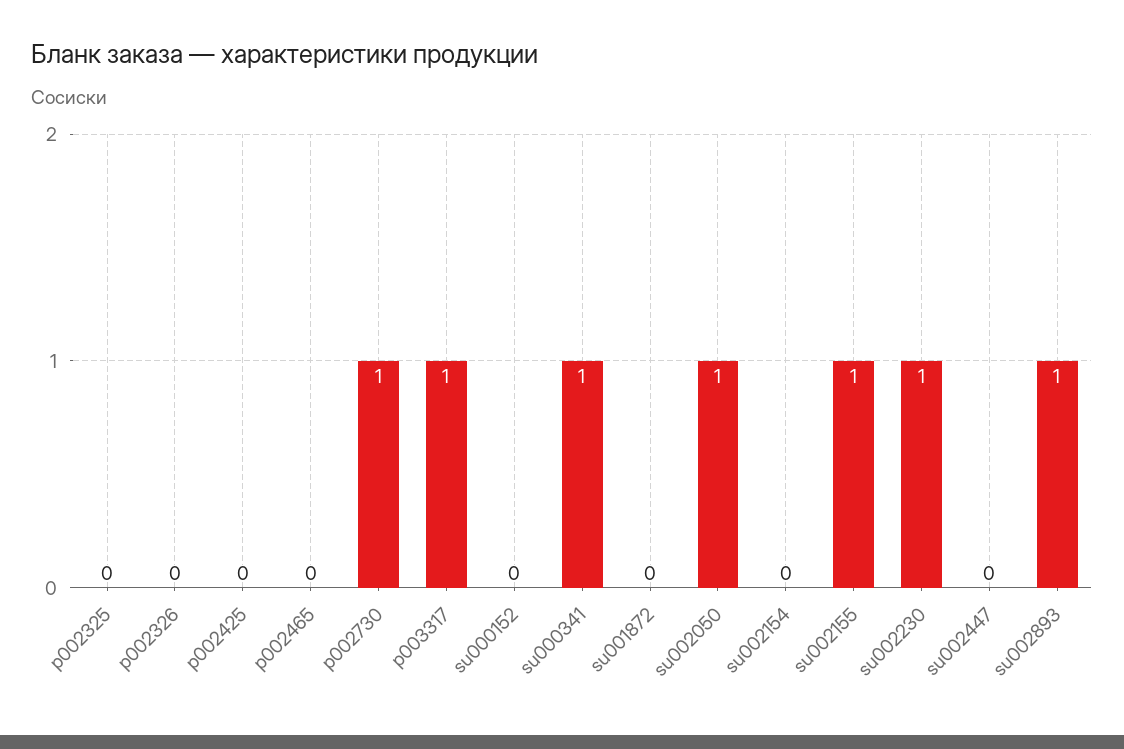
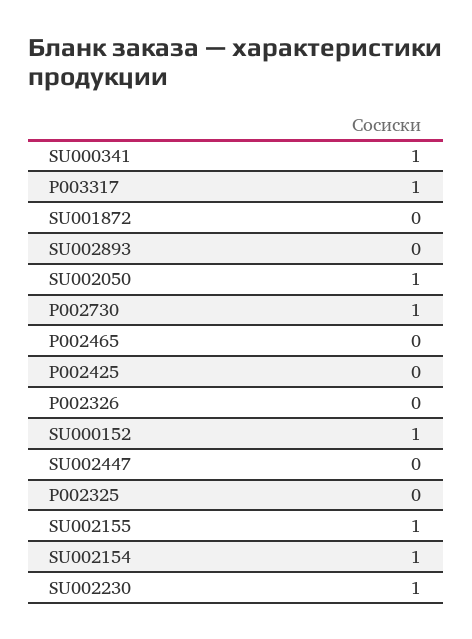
  {
    "p002325": 0,
    "p002326": 0,
    "p002425": 0,
    "p002465": 0,
    "p002730": 1,
    "p003317": 1,
-   "su000152": 0,
+   "su000152": 1,
    "su000341": 1,
    "su001872": 0,
    "su002050": 1,
-   "su002154": 0,
+   "su002154": 1,
    "su002155": 1,
    "su002230": 1,
    "su002447": 0,
-   "su002893": 1
+   "su002893": 0
  }

